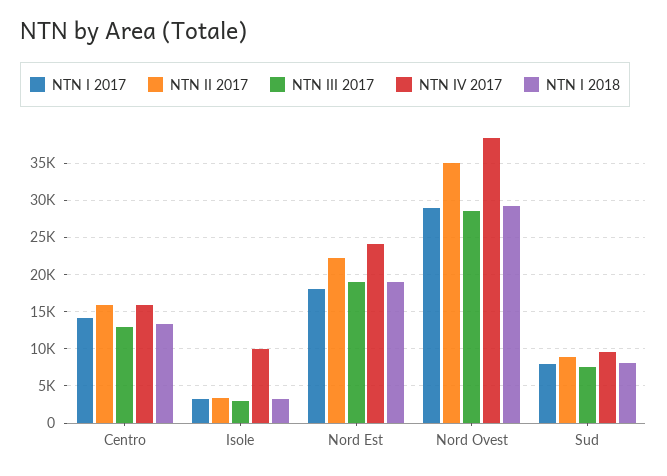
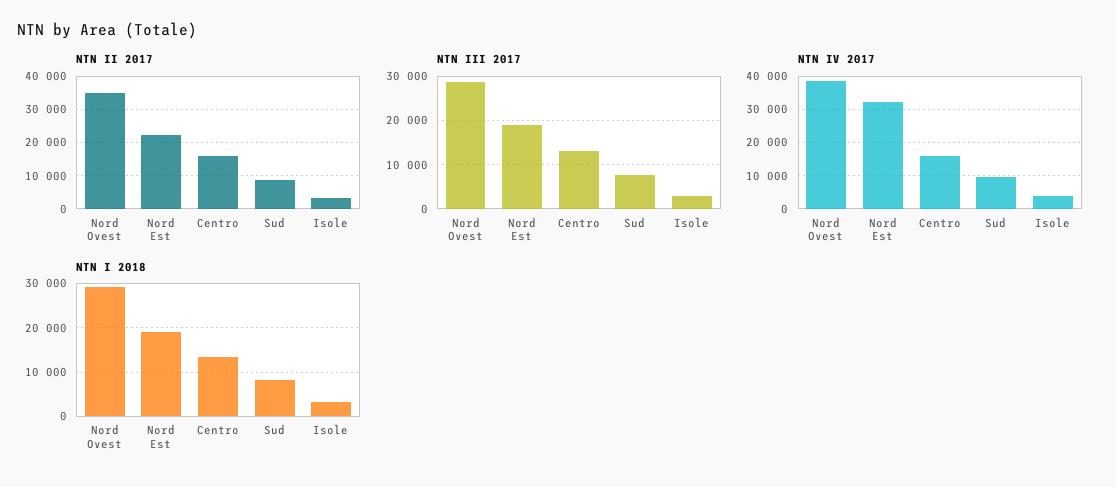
  {
-   "NTN I 2017": {
-     "Centro": 14000,
-     "Isole": 3000,
-     "Nord Est": 18000,
-     "Nord Ovest": 29000,
-     "Sud": 8000
-   },
    "NTN II 2017": {
      "Centro": 16000,
      "Isole": 3000,
      "Nord Est": 22000,
      "Nord Ovest": 35000,
      "Sud": 9000
    },
    "NTN III 2017": {
      "Centro": 13000,
      "Isole": 3000,
      "Nord Est": 19000,
      "Nord Ovest": 29000,
      "Sud": 8000
    },
    "NTN IV 2017": {
      "Centro": 16000,
-     "Isole": 10000,
+     "Isole": 4000,
-     "Nord Est": 24000,
+     "Nord Est": 32000,
      "Nord Ovest": 38000,
      "Sud": 10000
    },
    "NTN I 2018": {
      "Centro": 13000,
      "Isole": 3000,
      "Nord Est": 19000,
      "Nord Ovest": 29000,
      "Sud": 8000
    }
  }

